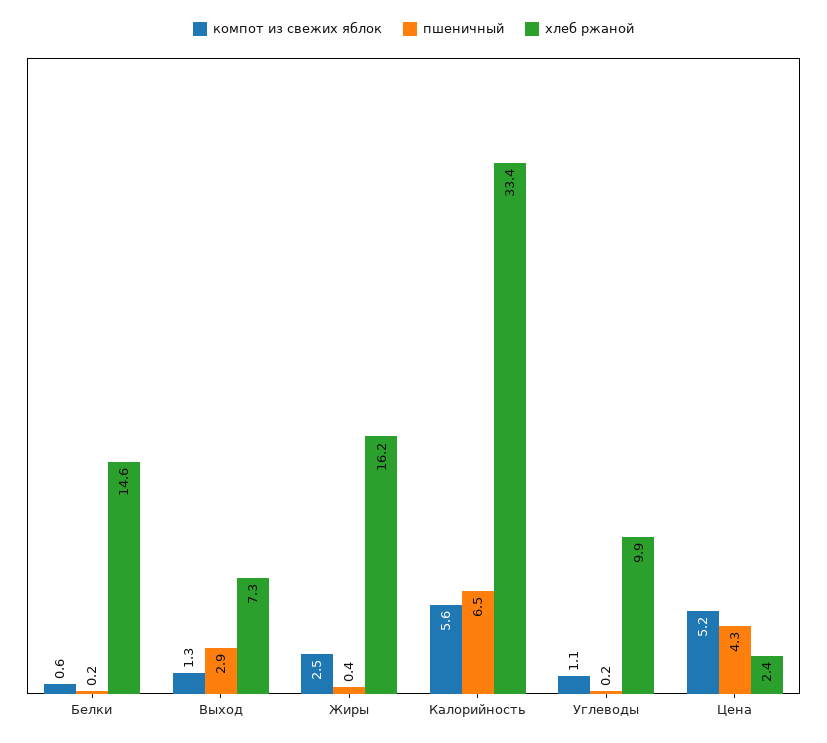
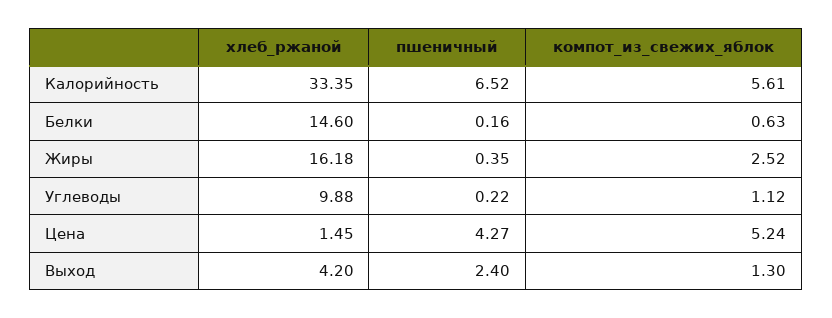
  {
    "компот из свежих яблок": {
      "Белки": 0.63,
      "Выход": 1.3,
      "Жиры": 2.52,
      "Калорийность": 5.61,
      "Углеводы": 1.12,
      "Цена": 5.24
    },
    "пшеничный": {
      "Белки": 0.16,
-     "Выход": 2.9,
+     "Выход": 2.4,
      "Жиры": 0.35,
      "Калорийность": 6.52,
      "Углеводы": 0.22,
      "Цена": 4.27
    },
    "хлеб ржаной": {
      "Белки": 14.6,
-     "Выход": 7.3,
+     "Выход": 4.2,
      "Жиры": 16.18,
      "Калорийность": 33.35,
      "Углеводы": 9.88,
-     "Цена": 2.4
+     "Цена": 1.45
    }
  }

